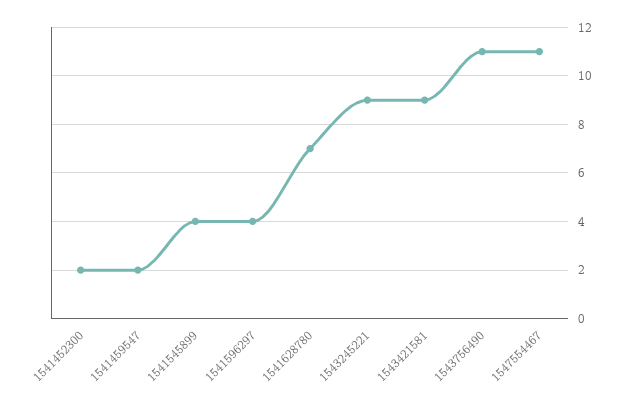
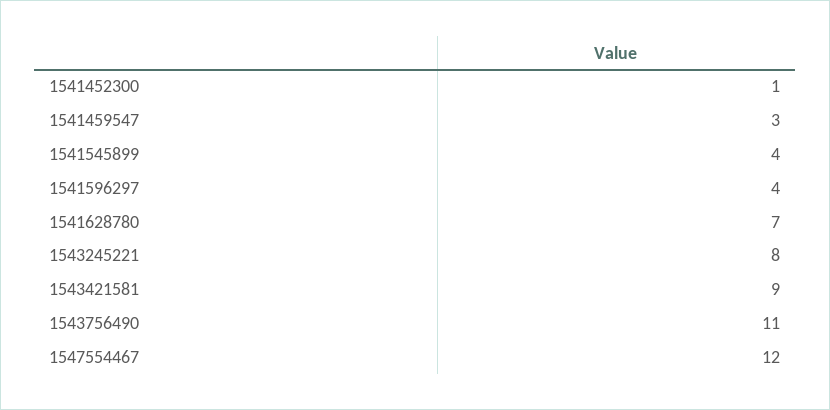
  {
-   "1541452300": 2,
+   "1541452300": 1,
-   "1541459547": 2,
+   "1541459547": 3,
    "1541545899": 4,
    "1541596297": 4,
    "1541628780": 7,
-   "1543245221": 9,
+   "1543245221": 8,
    "1543421581": 9,
    "1543756490": 11,
-   "1547554467": 11
+   "1547554467": 12
  }

